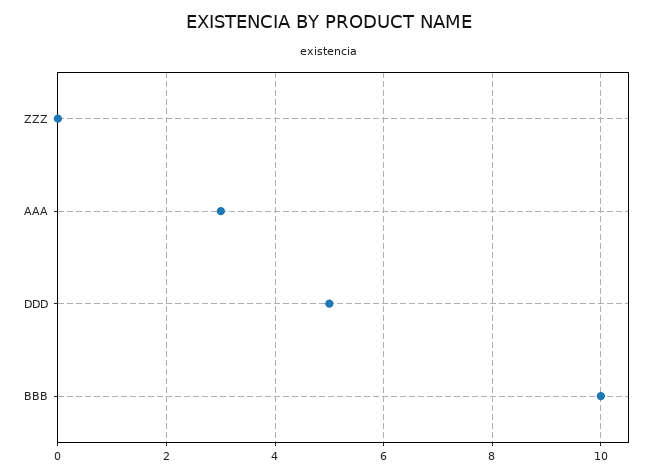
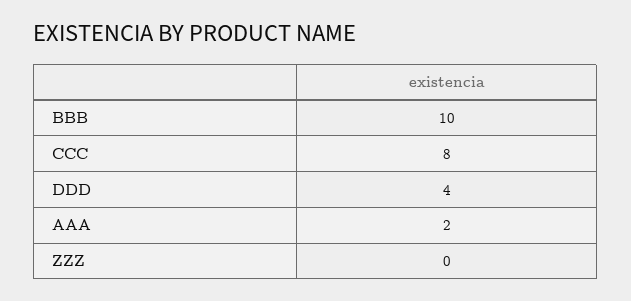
  {
    "ZZZ": 0,
-   "AAA": 3,
+   "AAA": 2,
-   "DDD": 5,
+   "DDD": 4,
-   "BBB": 10
+   "BBB": 10,
+   "CCC": 8
  }

